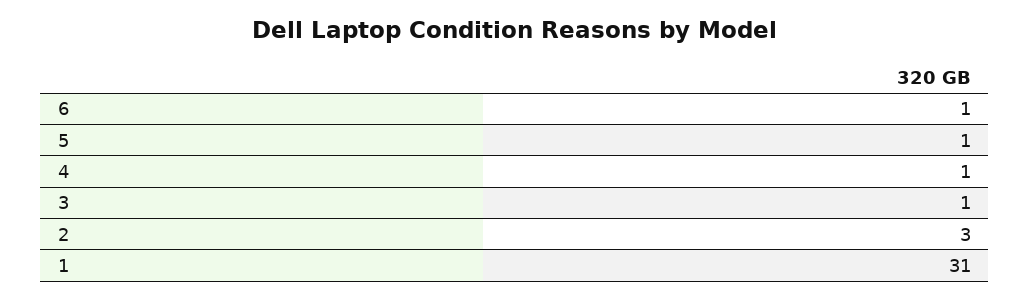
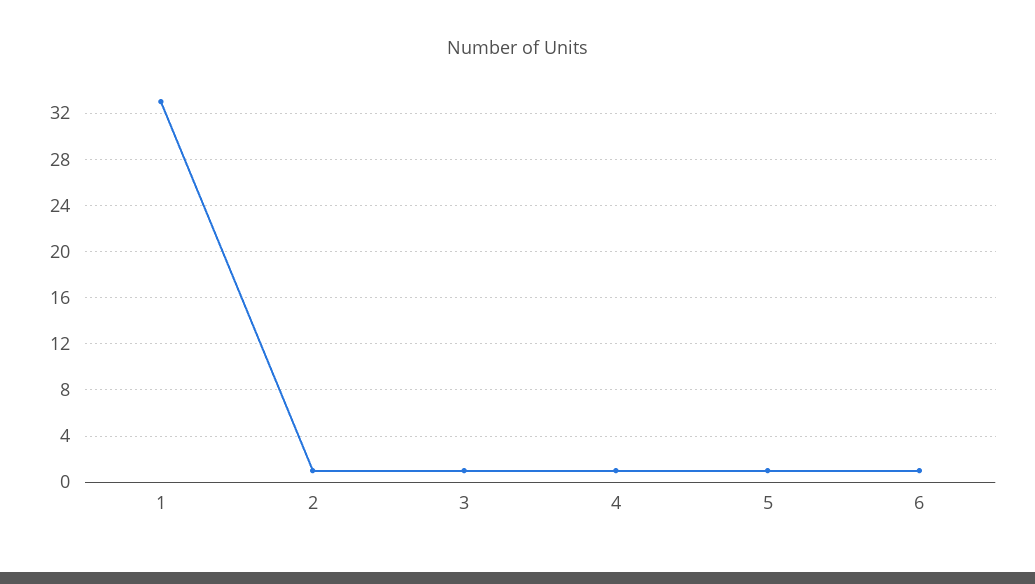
  {
    "6": 1,
    "5": 1,
    "4": 1,
    "3": 1,
-   "2": 3,
+   "2": 1,
-   "1": 31
+   "1": 33
  }

